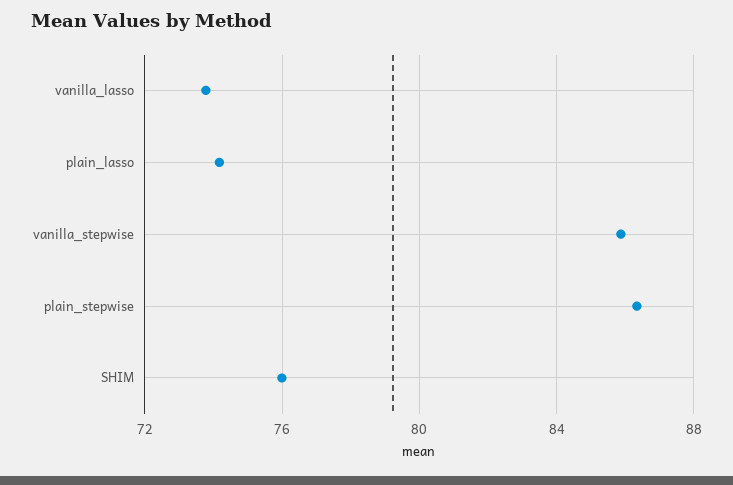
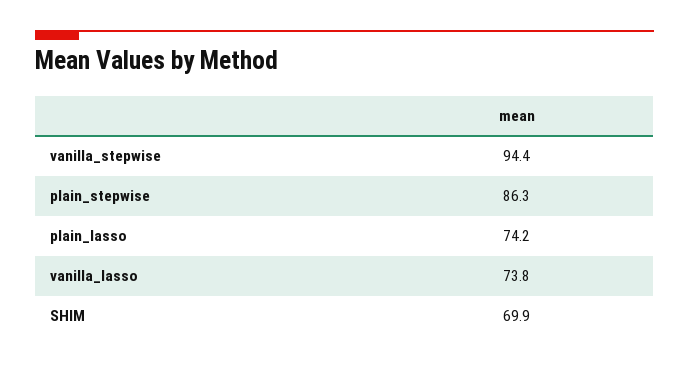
  {
    "vanilla_lasso": 73.8,
    "plain_lasso": 74.2,
-   "vanilla_stepwise": 86,
+   "vanilla_stepwise": 94.4,
    "plain_stepwise": 86.3,
-   "SHIM": 76
+   "SHIM": 69.9
  }

